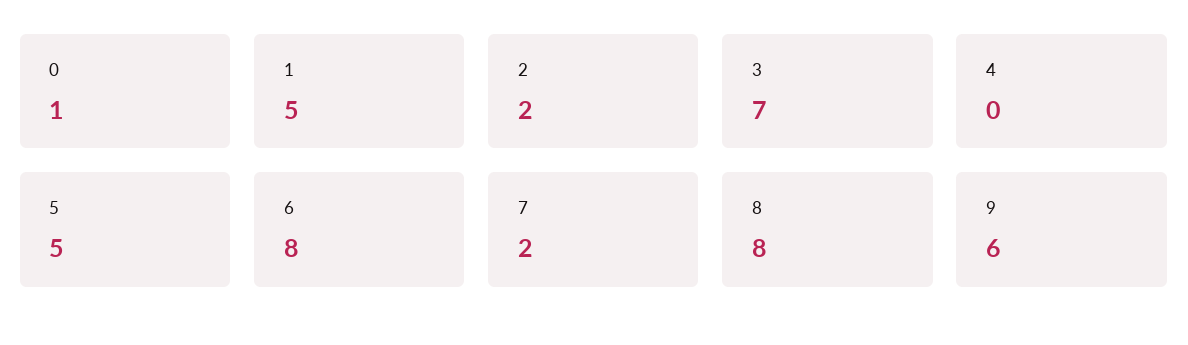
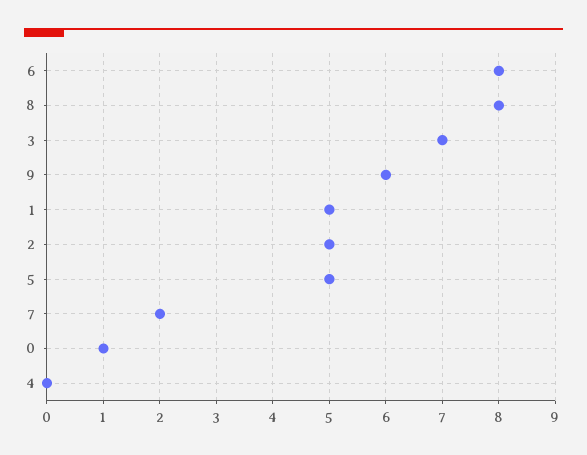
  {
    "0": 1,
    "1": 5,
-   "2": 2,
+   "2": 5,
    "3": 7,
    "4": 0,
    "5": 5,
    "6": 8,
    "7": 2,
    "8": 8,
    "9": 6
  }

